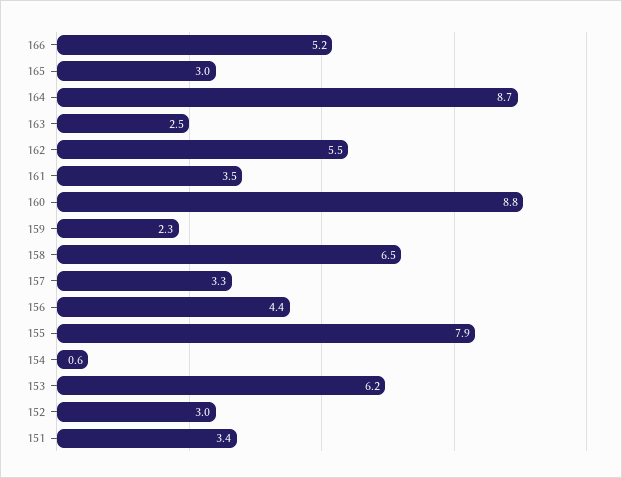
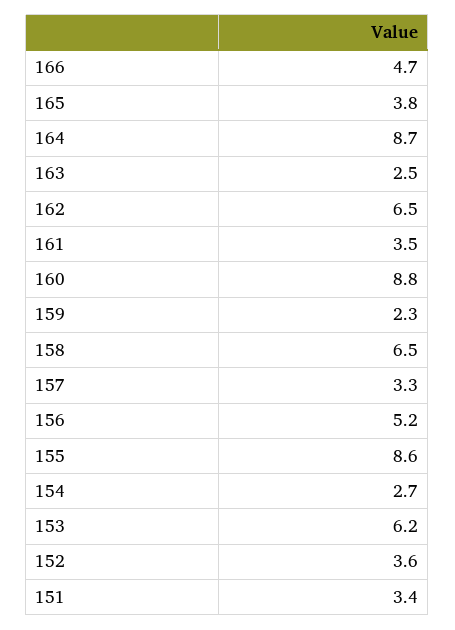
  {
-   "166": 5.2,
+   "166": 4.7,
-   "165": 3,
+   "165": 3.8,
    "164": 8.7,
    "163": 2.5,
-   "162": 5.5,
+   "162": 6.5,
    "161": 3.5,
    "160": 8.8,
    "159": 2.3,
    "158": 6.5,
    "157": 3.3,
-   "156": 4.4,
+   "156": 5.2,
-   "155": 7.9,
+   "155": 8.6,
-   "154": 0.6,
+   "154": 2.7,
    "153": 6.2,
-   "152": 3,
+   "152": 3.6,
    "151": 3.4
  }

